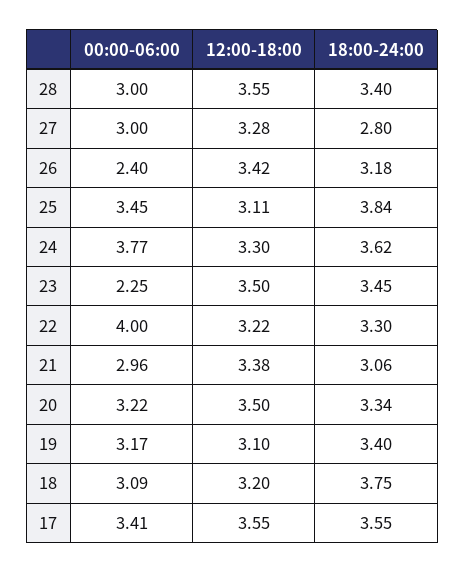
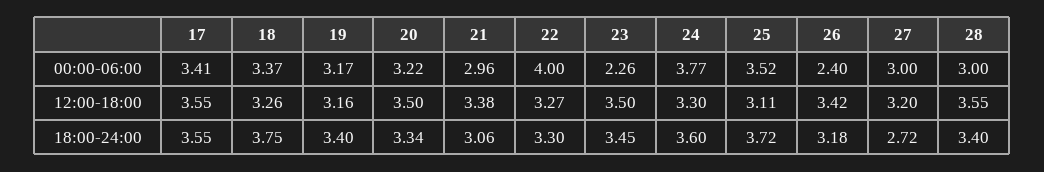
  {
    "00:00-06:00": {
      "28": 3,
      "27": 3,
      "26": 2.4,
-     "25": 3.45,
+     "25": 3.52,
      "24": 3.77,
-     "23": 2.25,
+     "23": 2.26,
      "22": 4,
      "21": 2.96,
      "20": 3.22,
      "19": 3.17,
-     "18": 3.09,
+     "18": 3.37,
      "17": 3.41
    },
    "12:00-18:00": {
      "28": 3.55,
-     "27": 3.28,
+     "27": 3.2,
      "26": 3.42,
      "25": 3.11,
      "24": 3.3,
      "23": 3.5,
-     "22": 3.22,
+     "22": 3.27,
      "21": 3.38,
      "20": 3.5,
-     "19": 3.1,
+     "19": 3.16,
-     "18": 3.2,
+     "18": 3.26,
      "17": 3.55
    },
    "18:00-24:00": {
      "28": 3.4,
-     "27": 2.8,
+     "27": 2.72,
      "26": 3.18,
-     "25": 3.84,
+     "25": 3.72,
-     "24": 3.62,
+     "24": 3.6,
      "23": 3.45,
      "22": 3.3,
      "21": 3.06,
      "20": 3.34,
      "19": 3.4,
      "18": 3.75,
      "17": 3.55
    }
  }

